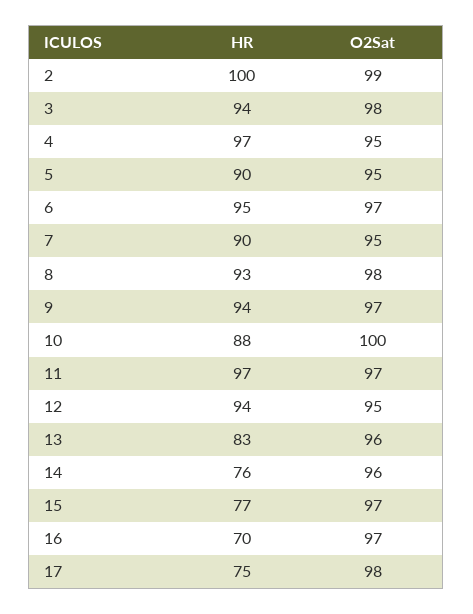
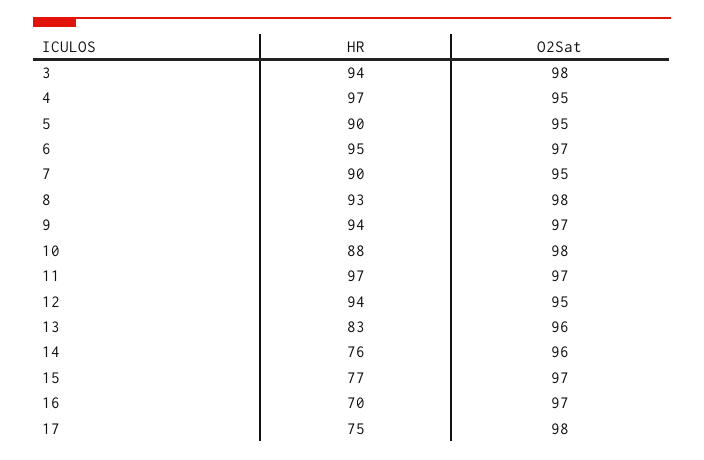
  {
    "HR": {
-     "2": 100,
      "3": 94,
      "4": 97,
      "5": 90,
      "6": 95,
      "7": 90,
      "8": 93,
      "9": 94,
      "10": 88,
      "11": 97,
      "12": 94,
      "13": 83,
      "14": 76,
      "15": 77,
      "16": 70,
      "17": 75
    },
    "O2Sat": {
-     "2": 99,
      "3": 98,
      "4": 95,
      "5": 95,
      "6": 97,
      "7": 95,
      "8": 98,
      "9": 97,
-     "10": 100,
+     "10": 98,
      "11": 97,
      "12": 95,
      "13": 96,
      "14": 96,
      "15": 97,
      "16": 97,
      "17": 98
    }
  }

